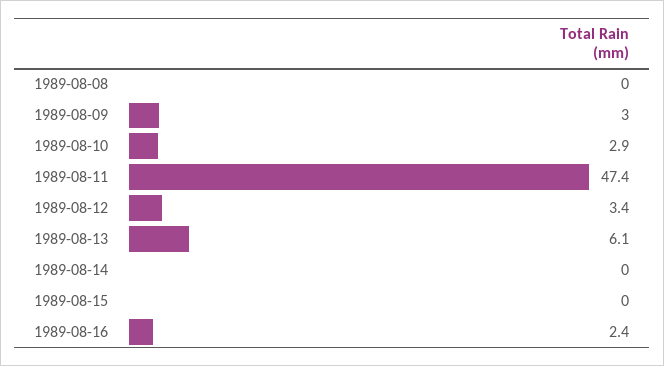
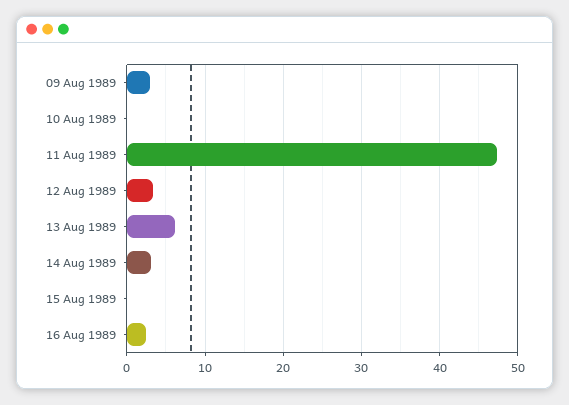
  {
-   "1989-08-08": 0,
    "1989-08-09": 3,
-   "1989-08-10": 2.9,
+   "1989-08-10": 0,
    "1989-08-11": 47.4,
    "1989-08-12": 3.4,
    "1989-08-13": 6.1,
-   "1989-08-14": 0,
+   "1989-08-14": 3,
    "1989-08-15": 0,
    "1989-08-16": 2.4
  }

